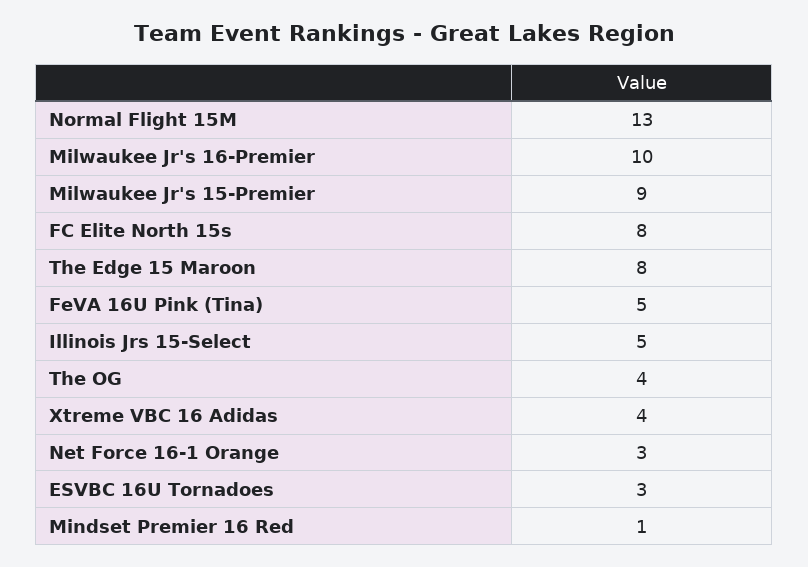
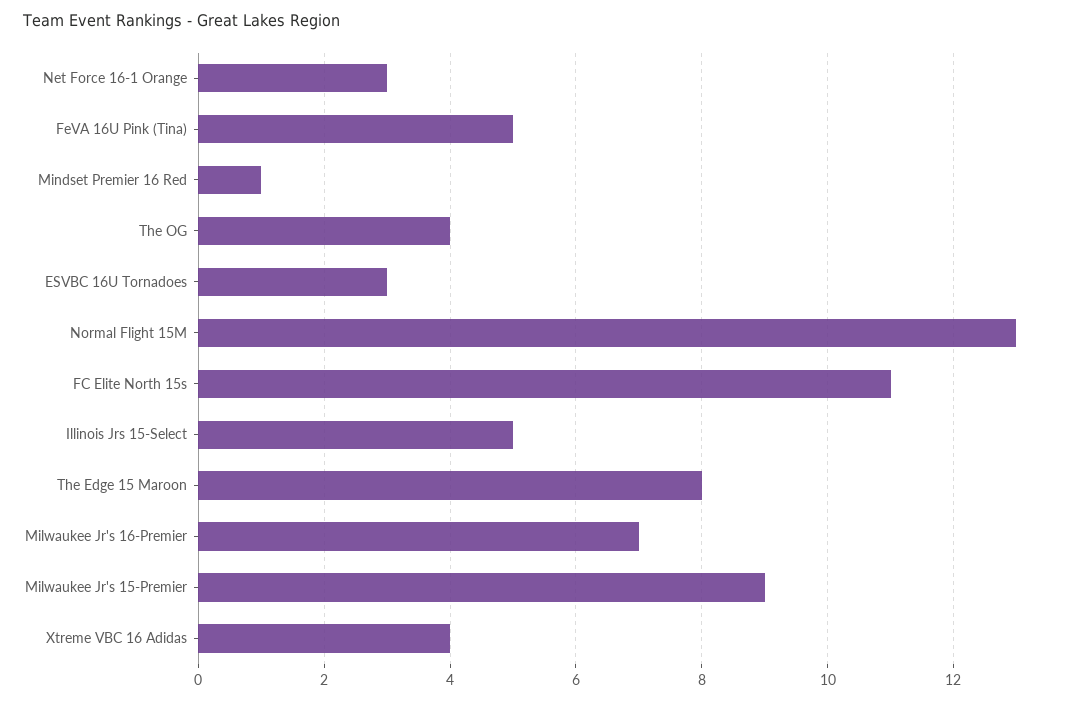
  {
    "Normal Flight 15M": 13,
-   "Milwaukee Jr's 16-Premier": 10,
+   "Milwaukee Jr's 16-Premier": 7,
    "Milwaukee Jr's 15-Premier": 9,
-   "FC Elite North 15s": 8,
+   "FC Elite North 15s": 11,
    "The Edge 15 Maroon": 8,
    "FeVA 16U Pink (Tina)": 5,
    "Illinois Jrs 15-Select": 5,
    "The OG": 4,
    "Xtreme VBC 16 Adidas": 4,
    "Net Force 16-1 Orange": 3,
    "ESVBC 16U Tornadoes": 3,
    "Mindset Premier 16 Red": 1
  }

